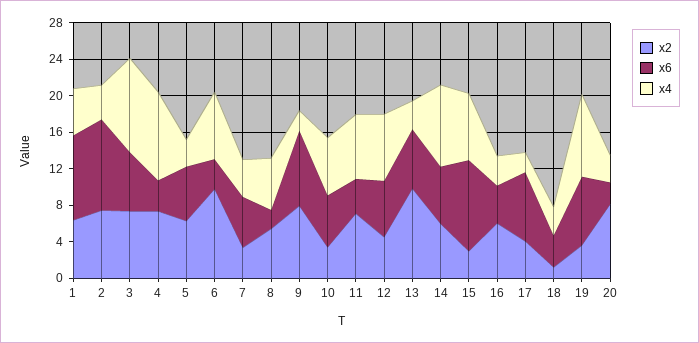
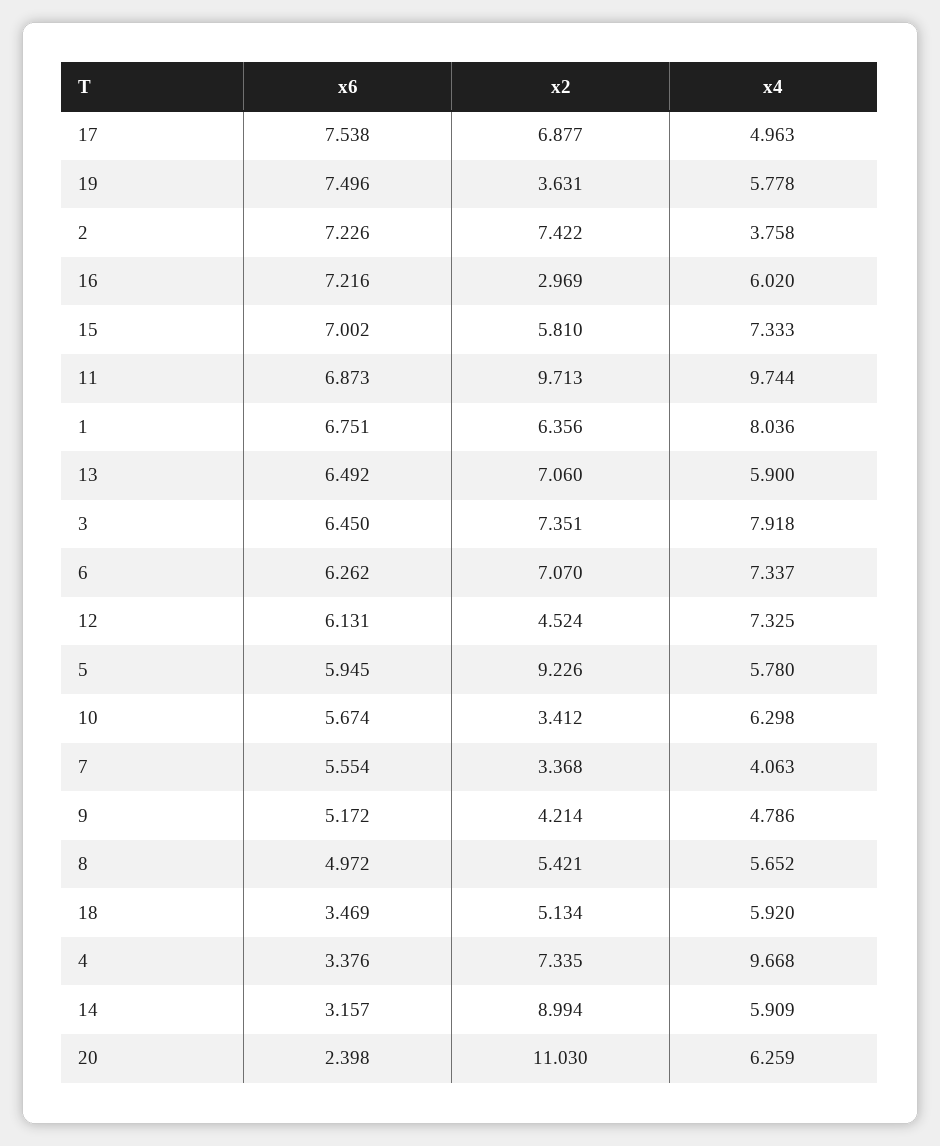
  {
    "x2": {
      "1": 6.356,
      "2": 7.422,
      "3": 7.351,
      "4": 7.335,
-     "5": 6,
+     "5": 9.226,
-     "6": 10,
+     "6": 7.07,
      "7": 3.368,
      "8": 5.421,
-     "9": 8,
+     "9": 4.214,
      "10": 3.412,
-     "11": 7,
+     "11": 9.713,
      "12": 4.524,
-     "13": 10,
+     "13": 7.06,
-     "14": 6,
+     "14": 8.994,
-     "15": 3,
+     "15": 5.81,
-     "16": 6,
+     "16": 2.969,
-     "17": 4,
+     "17": 6.877,
-     "18": 1,
+     "18": 5.134,
      "19": 3.631,
-     "20": 8
+     "20": 11.03
    },
    "x6": {
-     "1": 9,
+     "1": 6.751,
-     "2": 10,
+     "2": 7.226,
      "3": 6.45,
      "4": 3.376,
      "5": 5.945,
-     "6": 3,
+     "6": 6.262,
      "7": 5.554,
-     "8": 2,
+     "8": 4.972,
-     "9": 8,
+     "9": 5.172,
      "10": 5.674,
-     "11": 4,
+     "11": 6.873,
      "12": 6.131,
      "13": 6.492,
-     "14": 6,
+     "14": 3.157,
-     "15": 10,
+     "15": 7.002,
-     "16": 4,
+     "16": 7.216,
      "17": 7.538,
      "18": 3.469,
      "19": 7.496,
      "20": 2.398
    },
    "x4": {
-     "1": 5,
+     "1": 8.036,
      "2": 3.758,
-     "3": 10,
+     "3": 7.918,
      "4": 9.668,
-     "5": 3,
+     "5": 5.78,
      "6": 7.337,
      "7": 4.063,
      "8": 5.652,
-     "9": 2,
+     "9": 4.786,
      "10": 6.298,
-     "11": 7,
+     "11": 9.744,
      "12": 7.325,
-     "13": 3,
+     "13": 5.9,
-     "14": 9,
+     "14": 5.909,
      "15": 7.333,
-     "16": 3,
+     "16": 6.02,
-     "17": 2,
+     "17": 4.963,
-     "18": 3,
+     "18": 5.92,
-     "19": 9,
+     "19": 5.778,
-     "20": 3
+     "20": 6.259
    }
  }

